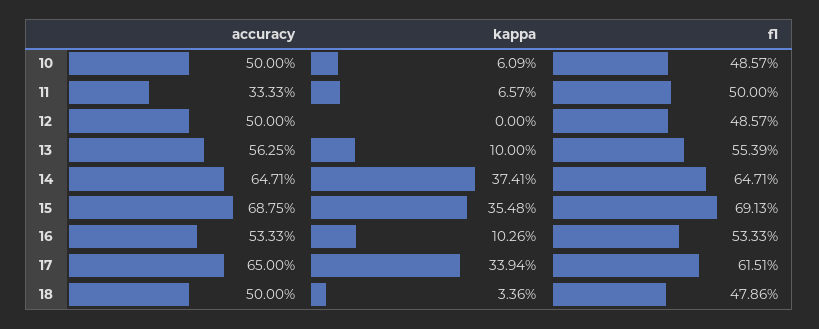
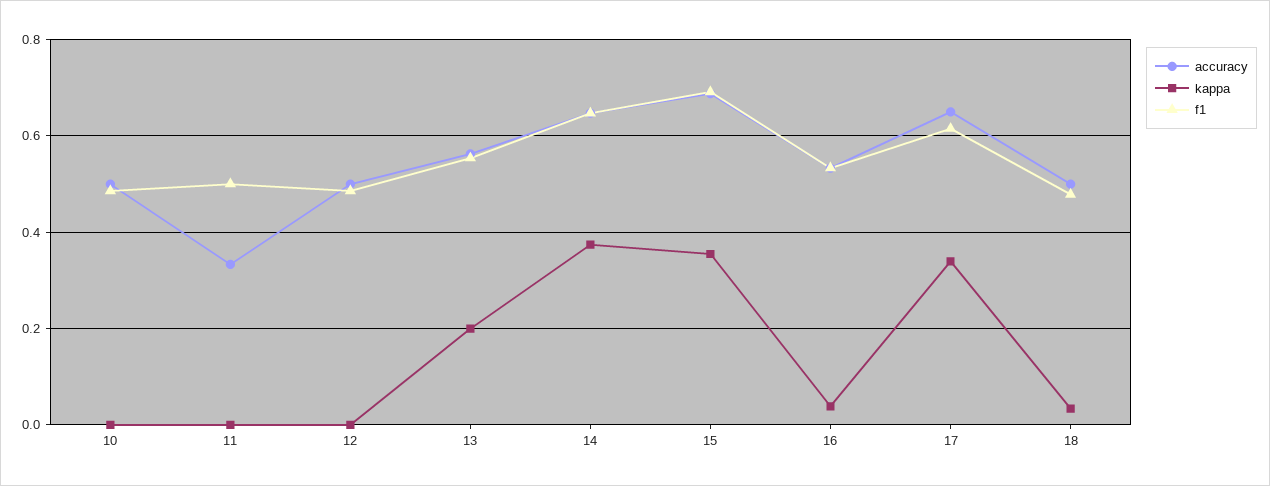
  {
    "accuracy": {
      "10": 0.5,
      "11": 0.3333,
      "12": 0.5,
      "13": 0.5625,
      "14": 0.6471,
      "15": 0.6875,
      "16": 0.5333,
      "17": 0.65,
      "18": 0.5
    },
    "kappa": {
-     "10": 0.0609,
+     "10": 0,
-     "11": 0.0657,
+     "11": 0,
      "12": 0,
-     "13": 0.1,
+     "13": 0.2,
      "14": 0.3741,
      "15": 0.3548,
-     "16": 0.1026,
+     "16": 0.04,
      "17": 0.3394,
      "18": 0.0336
    },
    "f1": {
      "10": 0.4857,
      "11": 0.5,
      "12": 0.4857,
      "13": 0.5539,
      "14": 0.6471,
      "15": 0.6913,
      "16": 0.5333,
      "17": 0.6151,
      "18": 0.4786
    }
  }

